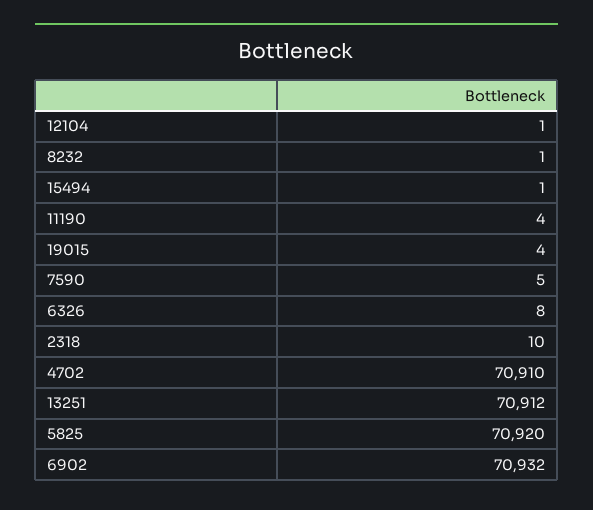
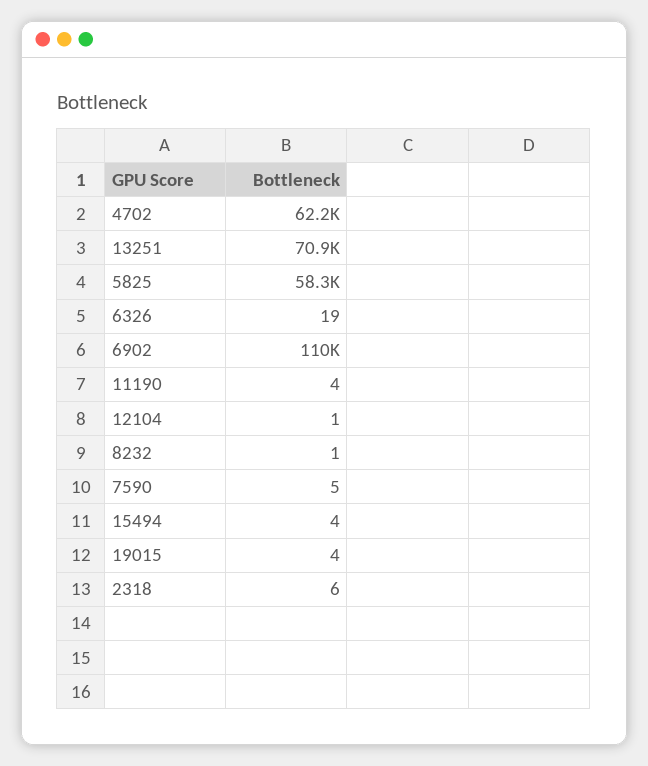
  {
    "12104": 1,
    "8232": 1,
-   "15494": 1,
+   "15494": 4,
    "11190": 4,
    "19015": 4,
    "7590": 5,
-   "6326": 8,
+   "6326": 19,
-   "2318": 10,
+   "2318": 6,
-   "4702": 70910,
+   "4702": 62200,
    "13251": 70912,
-   "5825": 70920,
+   "5825": 58300,
-   "6902": 70932
+   "6902": 110000
  }

